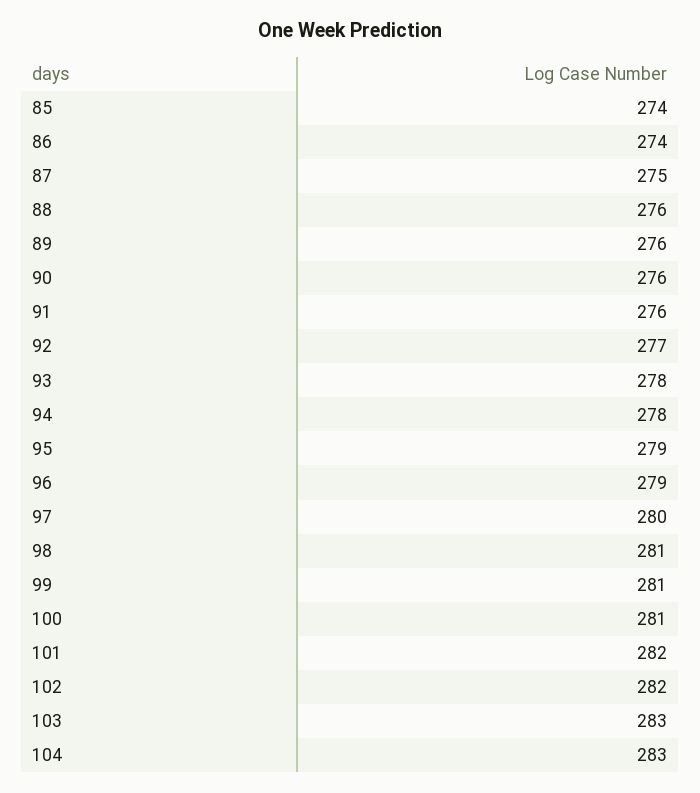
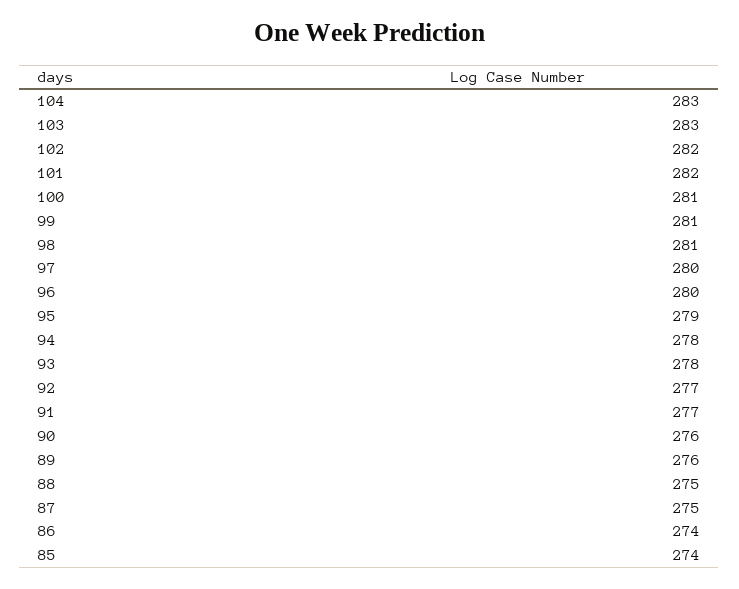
  {
    "85": 274,
    "86": 274,
    "87": 275,
-   "88": 276,
+   "88": 275,
    "89": 276,
    "90": 276,
-   "91": 276,
+   "91": 277,
    "92": 277,
    "93": 278,
    "94": 278,
    "95": 279,
-   "96": 279,
+   "96": 280,
    "97": 280,
    "98": 281,
    "99": 281,
    "100": 281,
    "101": 282,
    "102": 282,
    "103": 283,
    "104": 283
  }

